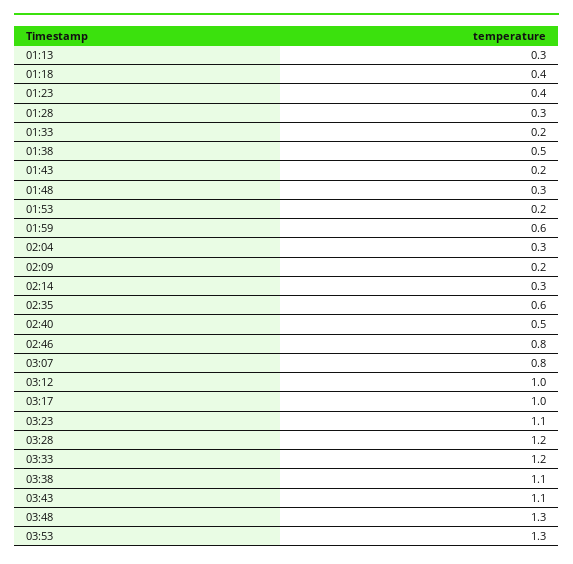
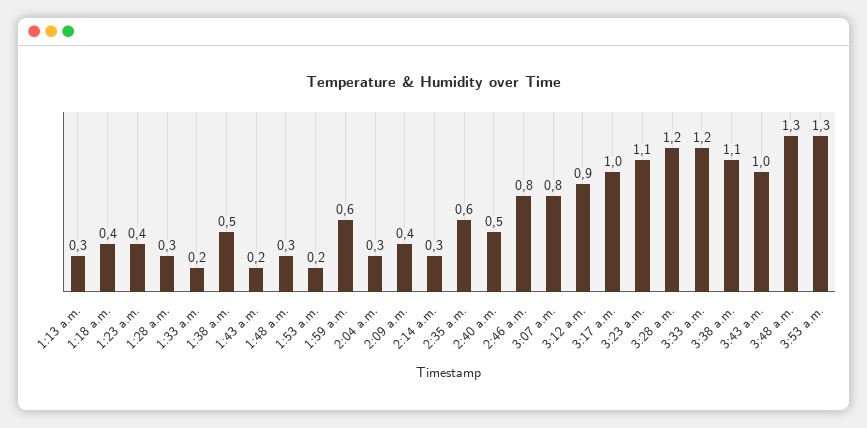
  {
    "01:13": 0.3,
    "01:18": 0.4,
    "01:23": 0.4,
    "01:28": 0.3,
    "01:33": 0.2,
    "01:38": 0.5,
    "01:43": 0.2,
    "01:48": 0.3,
    "01:53": 0.2,
    "01:59": 0.6,
    "02:04": 0.3,
-   "02:09": 0.2,
+   "02:09": 0.4,
    "02:14": 0.3,
    "02:35": 0.6,
    "02:40": 0.5,
    "02:46": 0.8,
    "03:07": 0.8,
-   "03:12": 1,
+   "03:12": 0.9,
    "03:17": 1,
    "03:23": 1.1,
    "03:28": 1.2,
    "03:33": 1.2,
    "03:38": 1.1,
-   "03:43": 1.1,
+   "03:43": 1,
    "03:48": 1.3,
    "03:53": 1.3
  }

